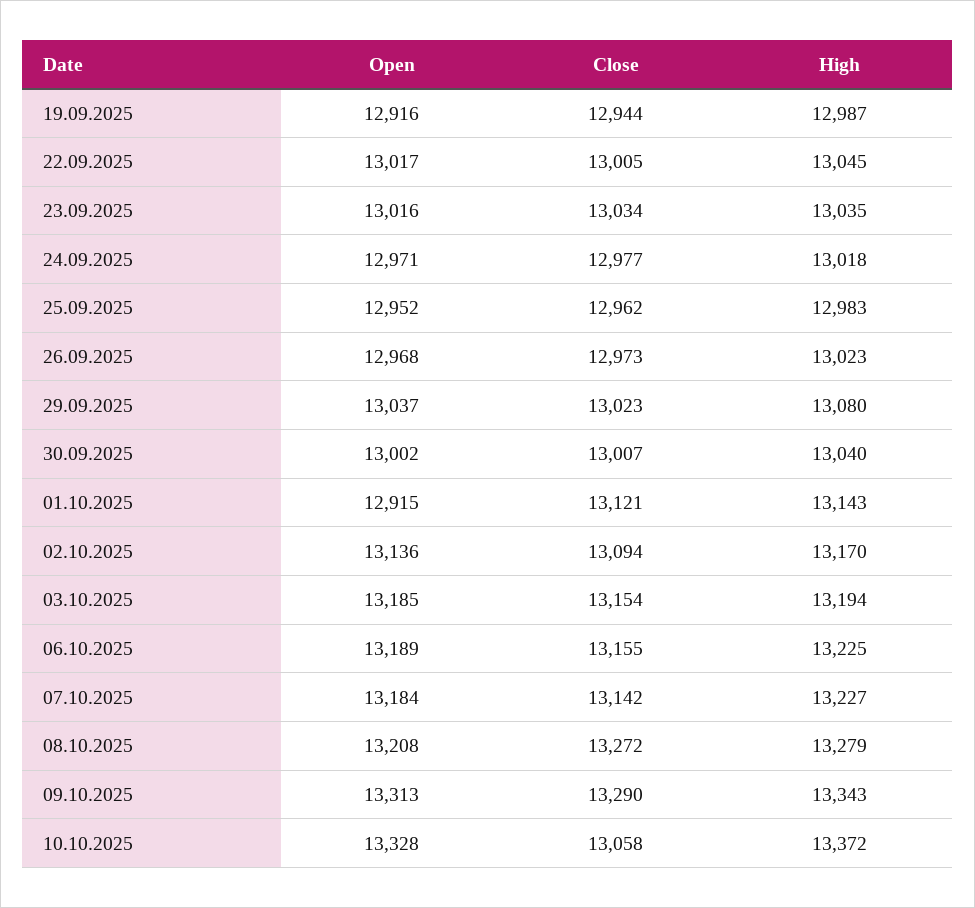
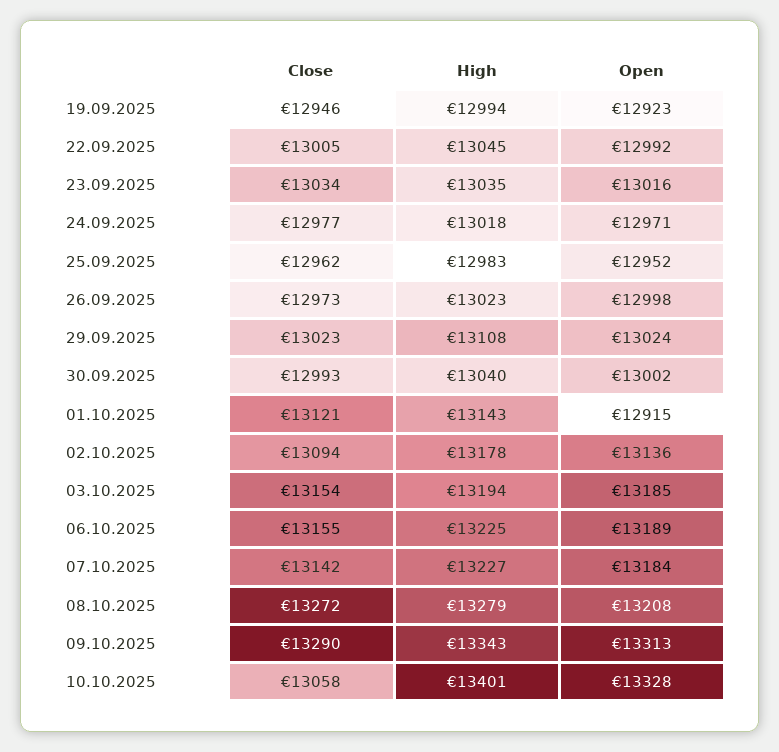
  {
    "Open": {
-     "19.09.2025": 12916,
+     "19.09.2025": 12923,
-     "22.09.2025": 13017,
+     "22.09.2025": 12992,
      "23.09.2025": 13016,
      "24.09.2025": 12971,
      "25.09.2025": 12952,
-     "26.09.2025": 12968,
+     "26.09.2025": 12998,
-     "29.09.2025": 13037,
+     "29.09.2025": 13024,
      "30.09.2025": 13002,
      "01.10.2025": 12915,
      "02.10.2025": 13136,
      "03.10.2025": 13185,
      "06.10.2025": 13189,
      "07.10.2025": 13184,
      "08.10.2025": 13208,
      "09.10.2025": 13313,
      "10.10.2025": 13328
    },
    "Close": {
-     "19.09.2025": 12944,
+     "19.09.2025": 12946,
      "22.09.2025": 13005,
      "23.09.2025": 13034,
      "24.09.2025": 12977,
      "25.09.2025": 12962,
      "26.09.2025": 12973,
      "29.09.2025": 13023,
-     "30.09.2025": 13007,
+     "30.09.2025": 12993,
      "01.10.2025": 13121,
      "02.10.2025": 13094,
      "03.10.2025": 13154,
      "06.10.2025": 13155,
      "07.10.2025": 13142,
      "08.10.2025": 13272,
      "09.10.2025": 13290,
      "10.10.2025": 13058
    },
    "High": {
-     "19.09.2025": 12987,
+     "19.09.2025": 12994,
      "22.09.2025": 13045,
      "23.09.2025": 13035,
      "24.09.2025": 13018,
      "25.09.2025": 12983,
      "26.09.2025": 13023,
-     "29.09.2025": 13080,
+     "29.09.2025": 13108,
      "30.09.2025": 13040,
      "01.10.2025": 13143,
-     "02.10.2025": 13170,
+     "02.10.2025": 13178,
      "03.10.2025": 13194,
      "06.10.2025": 13225,
      "07.10.2025": 13227,
      "08.10.2025": 13279,
      "09.10.2025": 13343,
-     "10.10.2025": 13372
+     "10.10.2025": 13401
    }
  }

